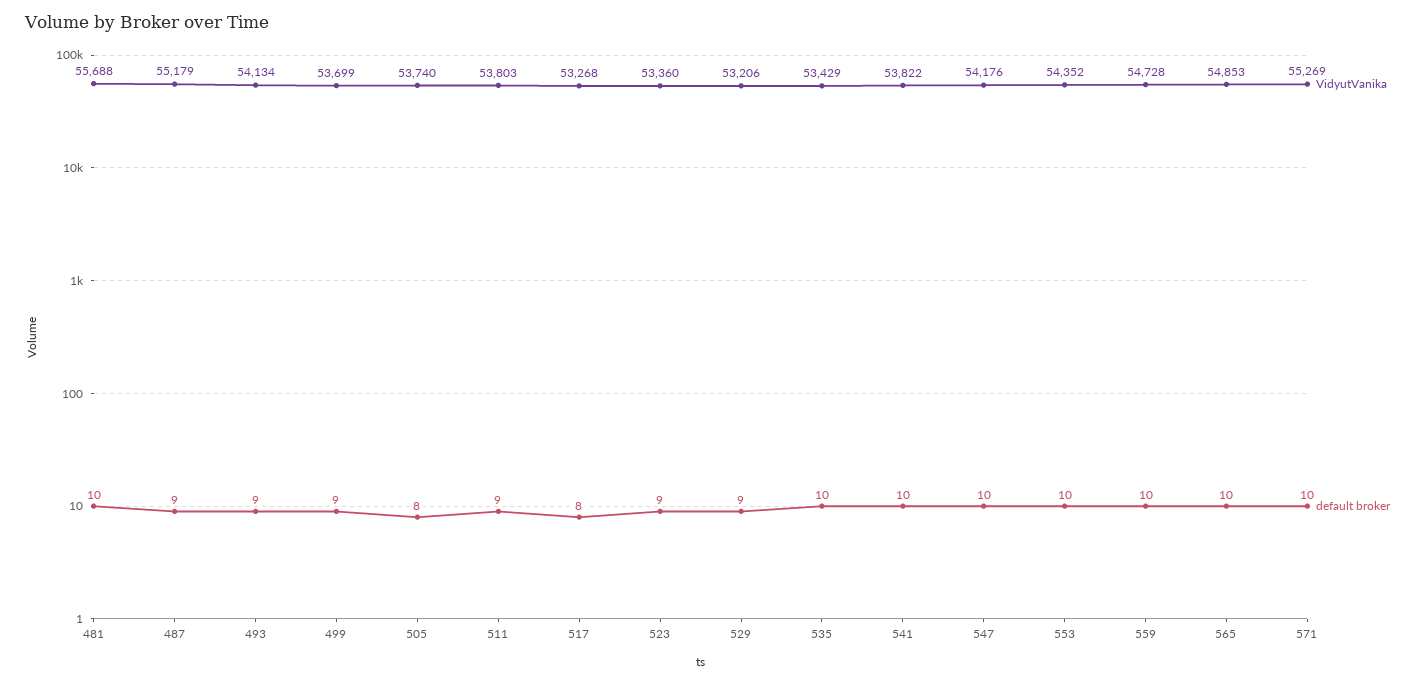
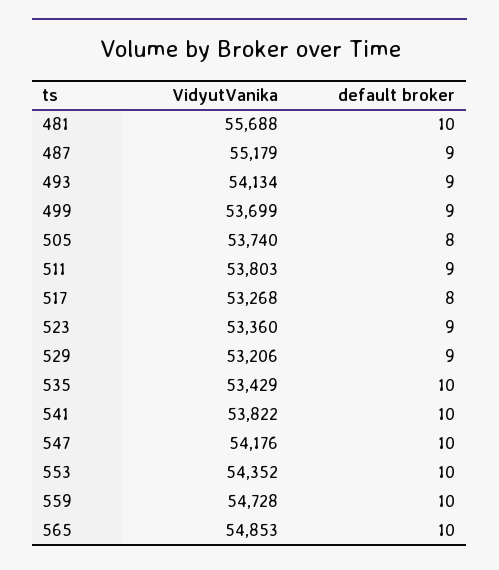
  {
    "VidyutVanika": {
      "481": 55688,
      "487": 55179,
      "493": 54134,
      "499": 53699,
      "505": 53740,
      "511": 53803,
      "517": 53268,
      "523": 53360,
      "529": 53206,
      "535": 53429,
      "541": 53822,
      "547": 54176,
      "553": 54352,
      "559": 54728,
-     "565": 54853,
+     "565": 54853
-     "571": 55269
    },
    "default broker": {
      "481": 10,
      "487": 9,
      "493": 9,
      "499": 9,
      "505": 8,
      "511": 9,
      "517": 8,
      "523": 9,
      "529": 9,
      "535": 10,
      "541": 10,
      "547": 10,
      "553": 10,
      "559": 10,
-     "565": 10,
+     "565": 10
-     "571": 10
    }
  }

